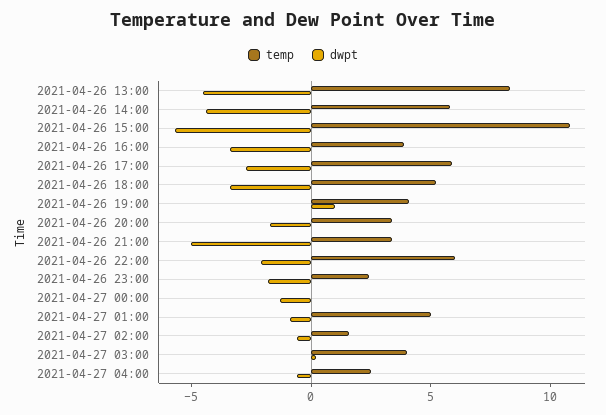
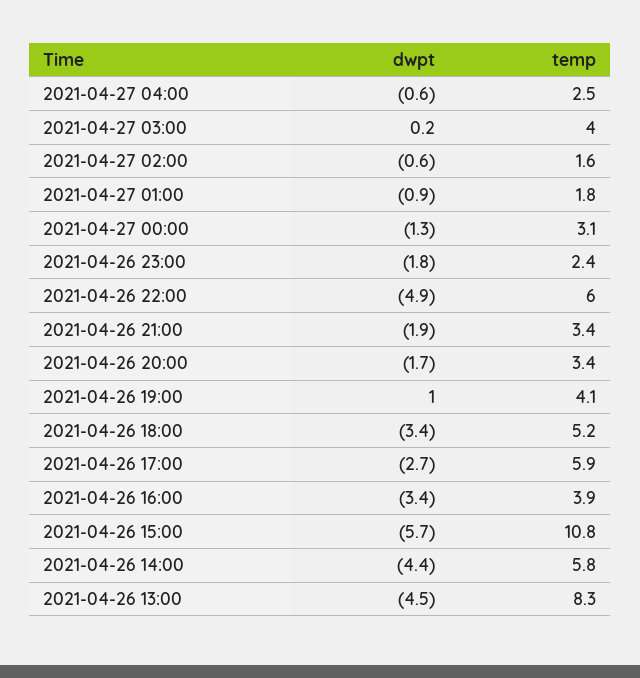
  {
    "temp": {
      "2021-04-26 13:00": 8.3,
      "2021-04-26 14:00": 5.8,
      "2021-04-26 15:00": 10.8,
      "2021-04-26 16:00": 3.9,
      "2021-04-26 17:00": 5.9,
      "2021-04-26 18:00": 5.2,
      "2021-04-26 19:00": 4.1,
      "2021-04-26 20:00": 3.4,
      "2021-04-26 21:00": 3.4,
      "2021-04-26 22:00": 6,
      "2021-04-26 23:00": 2.4,
-     "2021-04-27 00:00": 0,
+     "2021-04-27 00:00": 3.1,
-     "2021-04-27 01:00": 5,
+     "2021-04-27 01:00": 1.8,
      "2021-04-27 02:00": 1.6,
      "2021-04-27 03:00": 4,
      "2021-04-27 04:00": 2.5
    },
    "dwpt": {
      "2021-04-26 13:00": -4.5,
      "2021-04-26 14:00": -4.4,
      "2021-04-26 15:00": -5.7,
      "2021-04-26 16:00": -3.4,
      "2021-04-26 17:00": -2.7,
      "2021-04-26 18:00": -3.4,
      "2021-04-26 19:00": 1,
      "2021-04-26 20:00": -1.7,
-     "2021-04-26 21:00": -5,
+     "2021-04-26 21:00": -1.9,
-     "2021-04-26 22:00": -2,
+     "2021-04-26 22:00": -4.9,
      "2021-04-26 23:00": -1.8,
      "2021-04-27 00:00": -1.3,
      "2021-04-27 01:00": -0.9,
      "2021-04-27 02:00": -0.6,
      "2021-04-27 03:00": 0.2,
      "2021-04-27 04:00": -0.6
    }
  }

